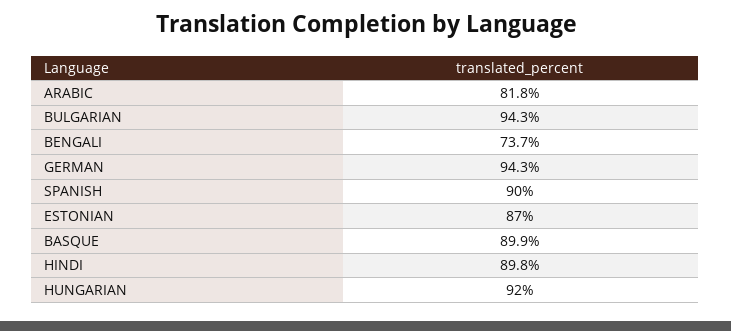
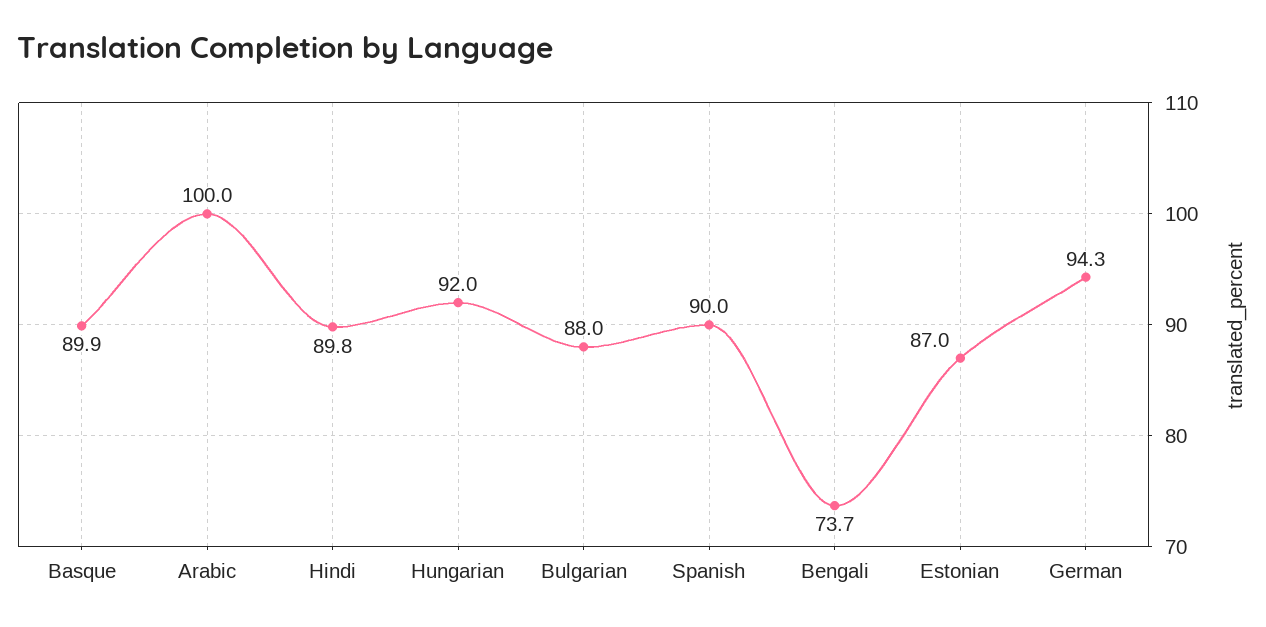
  {
-   "ARABIC": 81.8,
+   "ARABIC": 100,
-   "BULGARIAN": 94.3,
+   "BULGARIAN": 88,
    "BENGALI": 73.7,
    "GERMAN": 94.3,
    "SPANISH": 90,
    "ESTONIAN": 87,
    "BASQUE": 89.9,
    "HINDI": 89.8,
    "HUNGARIAN": 92
  }

